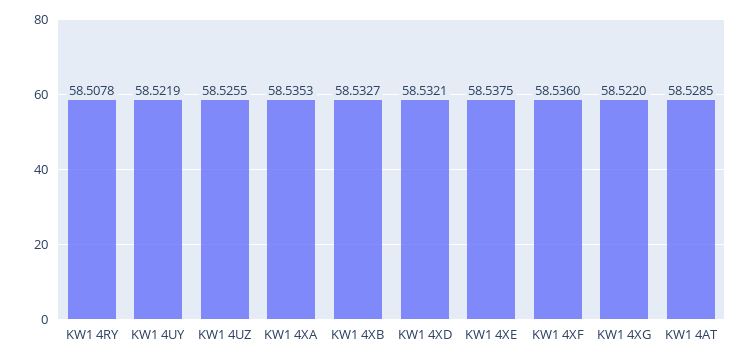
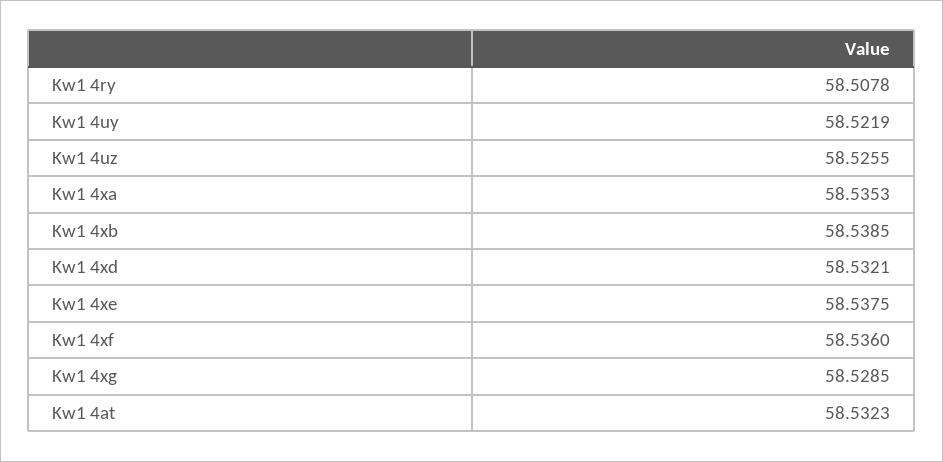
  {
    "KW1 4RY": 58.5078,
    "KW1 4UY": 58.5219,
    "KW1 4UZ": 58.5255,
    "KW1 4XA": 58.5353,
-   "KW1 4XB": 58.5327,
+   "KW1 4XB": 58.5385,
    "KW1 4XD": 58.5321,
    "KW1 4XE": 58.5375,
    "KW1 4XF": 58.536,
-   "KW1 4XG": 58.522,
+   "KW1 4XG": 58.5285,
-   "KW1 4AT": 58.5285
+   "KW1 4AT": 58.5323
  }

